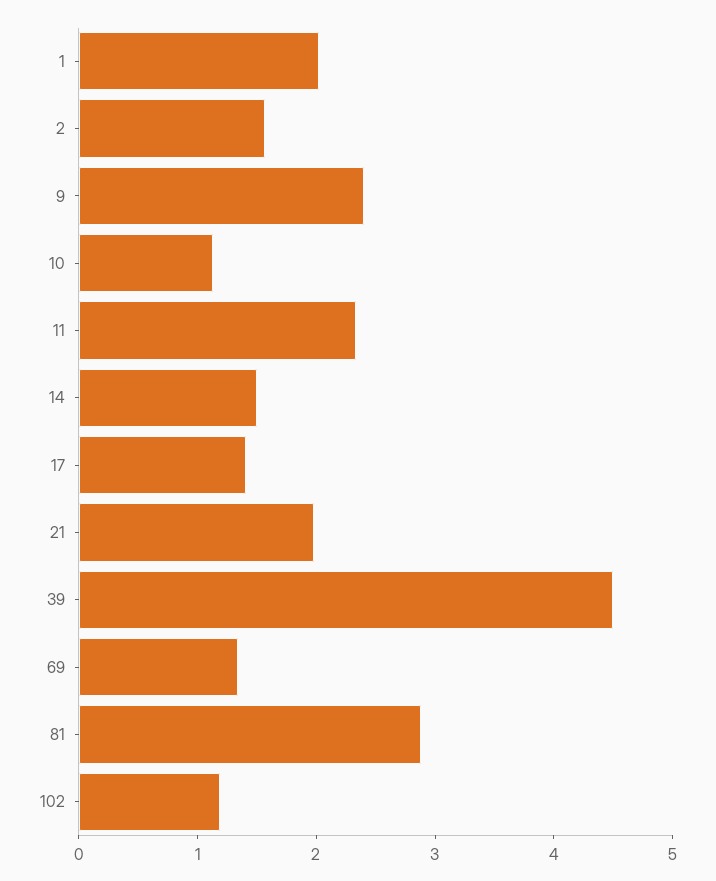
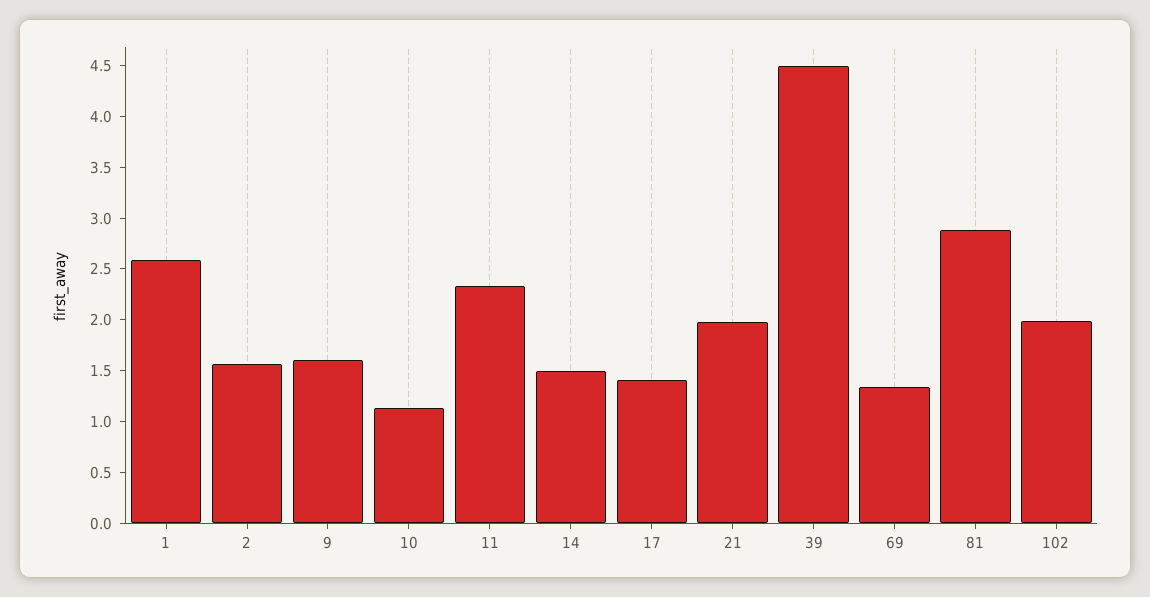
  {
-   "1": 2,
+   "1": 2.6,
    "2": 1.6,
-   "9": 2.4,
+   "9": 1.6,
    "10": 1.1,
    "11": 2.3,
    "14": 1.5,
    "17": 1.4,
    "21": 2,
    "39": 4.5,
    "69": 1.3,
    "81": 2.9,
-   "102": 1.2
+   "102": 2
  }

